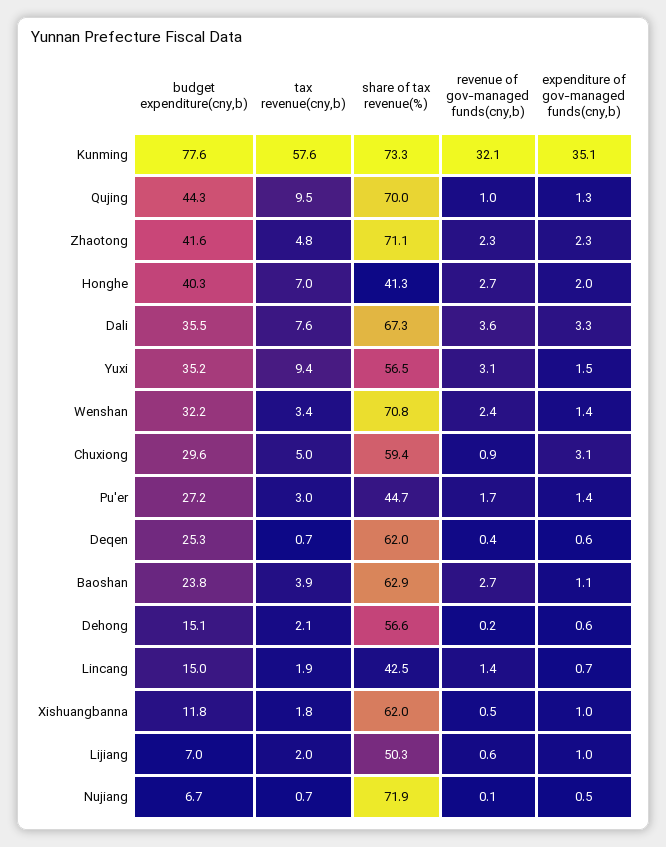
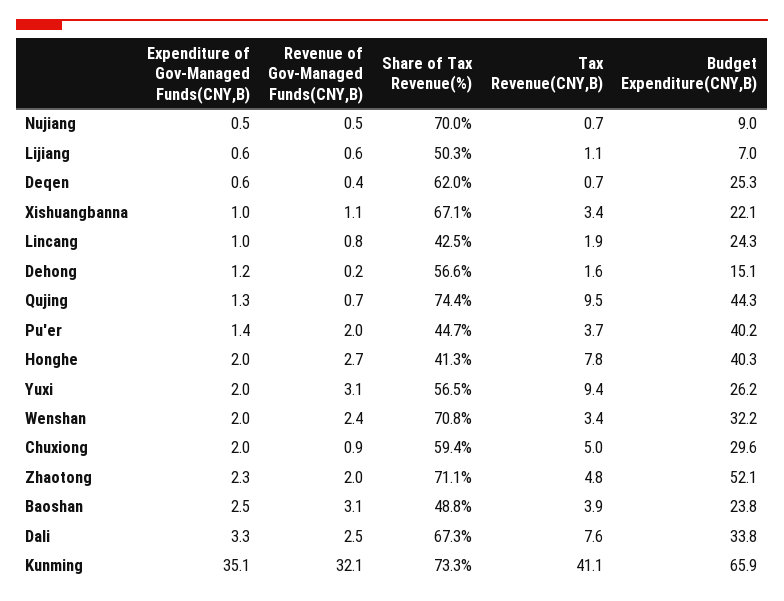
  {
    "budget expenditure(cny,b)": {
-     "Kunming": 77.6,
+     "Kunming": 65.9,
      "Qujing": 44.3,
-     "Zhaotong": 41.6,
+     "Zhaotong": 52.1,
      "Honghe": 40.3,
-     "Dali": 35.5,
+     "Dali": 33.8,
-     "Yuxi": 35.2,
+     "Yuxi": 26.2,
      "Wenshan": 32.2,
      "Chuxiong": 29.6,
-     "Pu'er": 27.2,
+     "Pu'er": 40.2,
      "Deqen": 25.3,
      "Baoshan": 23.8,
      "Dehong": 15.1,
-     "Lincang": 15,
+     "Lincang": 24.3,
-     "Xishuangbanna": 11.8,
+     "Xishuangbanna": 22.1,
      "Lijiang": 7,
-     "Nujiang": 6.7
+     "Nujiang": 9
    },
    "tax revenue(cny,b)": {
-     "Kunming": 57.6,
+     "Kunming": 41.1,
      "Qujing": 9.5,
      "Zhaotong": 4.8,
-     "Honghe": 7,
+     "Honghe": 7.8,
      "Dali": 7.6,
      "Yuxi": 9.4,
      "Wenshan": 3.4,
      "Chuxiong": 5,
-     "Pu'er": 3,
+     "Pu'er": 3.7,
      "Deqen": 0.7,
      "Baoshan": 3.9,
-     "Dehong": 2.1,
+     "Dehong": 1.6,
      "Lincang": 1.9,
-     "Xishuangbanna": 1.8,
+     "Xishuangbanna": 3.4,
-     "Lijiang": 2,
+     "Lijiang": 1.1,
      "Nujiang": 0.7
    },
    "share of tax revenue(%)": {
      "Kunming": 73.3,
-     "Qujing": 70,
+     "Qujing": 74.4,
      "Zhaotong": 71.1,
      "Honghe": 41.3,
      "Dali": 67.3,
      "Yuxi": 56.5,
      "Wenshan": 70.8,
      "Chuxiong": 59.4,
      "Pu'er": 44.7,
      "Deqen": 62,
-     "Baoshan": 62.9,
+     "Baoshan": 48.8,
      "Dehong": 56.6,
      "Lincang": 42.5,
-     "Xishuangbanna": 62,
+     "Xishuangbanna": 67.1,
      "Lijiang": 50.3,
-     "Nujiang": 71.9
+     "Nujiang": 70
    },
    "revenue of gov-managed funds(cny,b)": {
      "Kunming": 32.1,
-     "Qujing": 1,
+     "Qujing": 0.7,
-     "Zhaotong": 2.3,
+     "Zhaotong": 2,
      "Honghe": 2.7,
-     "Dali": 3.6,
+     "Dali": 2.5,
      "Yuxi": 3.1,
      "Wenshan": 2.4,
      "Chuxiong": 0.9,
-     "Pu'er": 1.7,
+     "Pu'er": 2,
      "Deqen": 0.4,
-     "Baoshan": 2.7,
+     "Baoshan": 3.1,
      "Dehong": 0.2,
-     "Lincang": 1.4,
+     "Lincang": 0.8,
-     "Xishuangbanna": 0.5,
+     "Xishuangbanna": 1.1,
      "Lijiang": 0.6,
-     "Nujiang": 0.1
+     "Nujiang": 0.5
    },
    "expenditure of gov-managed funds(cny,b)": {
      "Kunming": 35.1,
      "Qujing": 1.3,
      "Zhaotong": 2.3,
      "Honghe": 2,
      "Dali": 3.3,
-     "Yuxi": 1.5,
+     "Yuxi": 2,
-     "Wenshan": 1.4,
+     "Wenshan": 2,
-     "Chuxiong": 3.1,
+     "Chuxiong": 2,
      "Pu'er": 1.4,
      "Deqen": 0.6,
-     "Baoshan": 1.1,
+     "Baoshan": 2.5,
-     "Dehong": 0.6,
+     "Dehong": 1.2,
-     "Lincang": 0.7,
+     "Lincang": 1,
      "Xishuangbanna": 1,
-     "Lijiang": 1,
+     "Lijiang": 0.6,
      "Nujiang": 0.5
    }
  }

